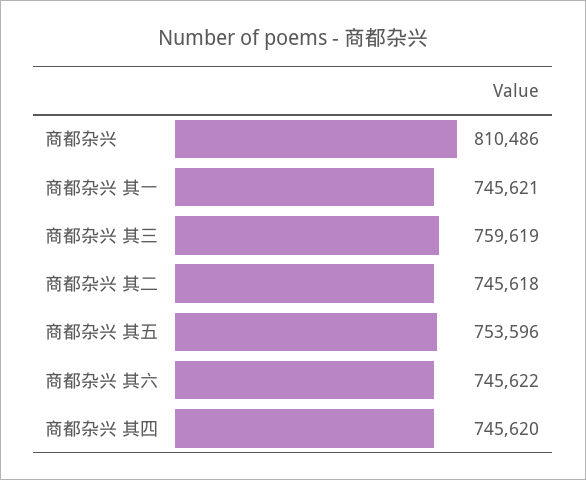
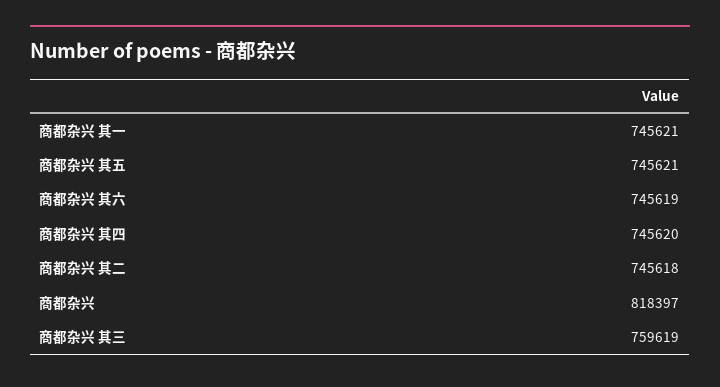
  {
-   "商都杂兴": 810486,
+   "商都杂兴": 818397,
    "商都杂兴 其一": 745621,
    "商都杂兴 其三": 759619,
    "商都杂兴 其二": 745618,
-   "商都杂兴 其五": 753596,
+   "商都杂兴 其五": 745621,
-   "商都杂兴 其六": 745622,
+   "商都杂兴 其六": 745619,
    "商都杂兴 其四": 745620
  }

